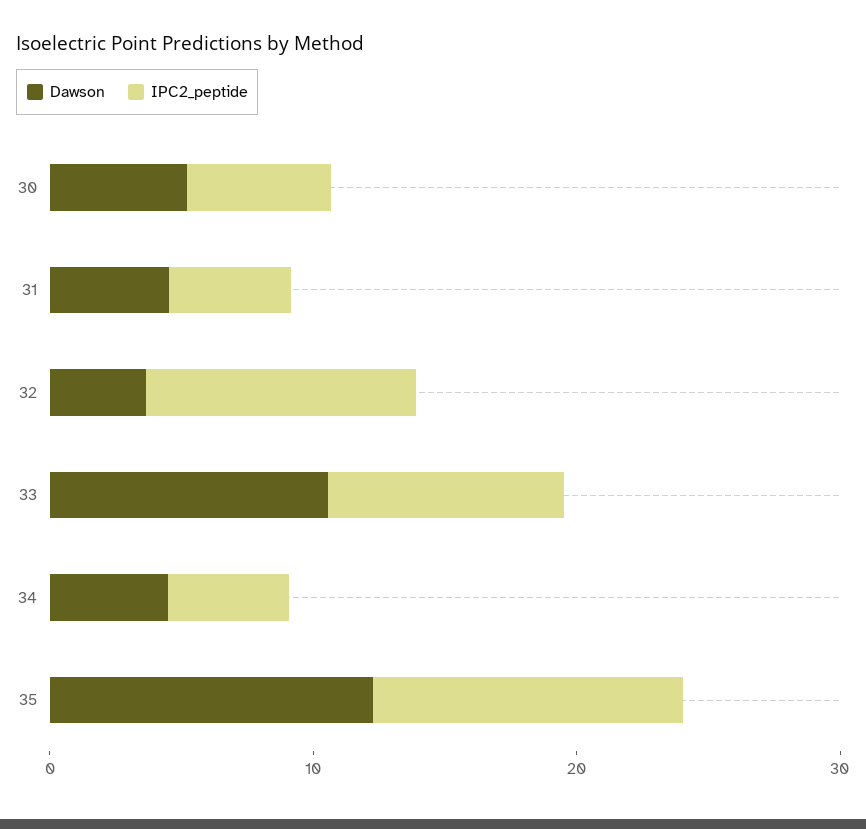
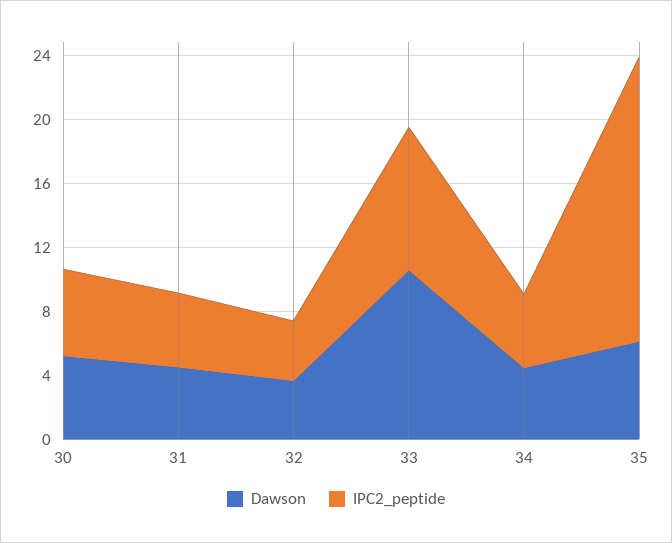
  {
    "Dawson": {
      "30": 5,
      "31": 5,
      "32": 4,
      "33": 11,
      "34": 4,
-     "35": 12
+     "35": 6
    },
    "IPC2_peptide": {
      "30": 5,
      "31": 5,
-     "32": 10,
+     "32": 4,
      "33": 9,
      "34": 5,
-     "35": 12
+     "35": 18
    }
  }

